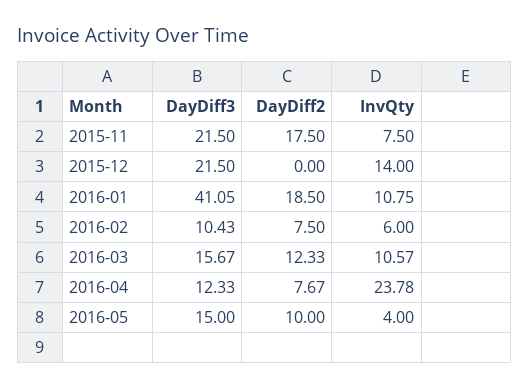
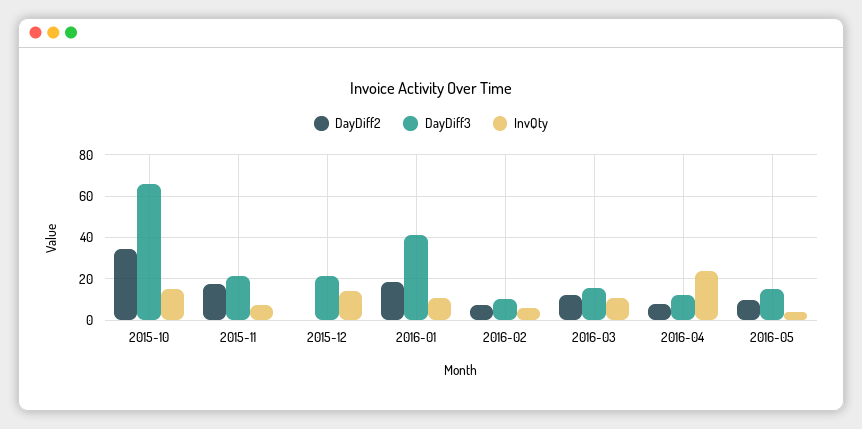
  {
    "DayDiff3": {
      "2015-11": 21.5,
      "2015-12": 21.5,
      "2016-01": 41.05,
      "2016-02": 10.43,
      "2016-03": 15.67,
      "2016-04": 12.33,
-     "2016-05": 15
+     "2016-05": 15,
+     "2015-10": 65
    },
    "DayDiff2": {
      "2015-11": 17.5,
      "2015-12": 0,
      "2016-01": 18.5,
      "2016-02": 7.5,
      "2016-03": 12.33,
      "2016-04": 7.67,
-     "2016-05": 10
+     "2016-05": 10,
+     "2015-10": 35
    },
    "InvQty": {
      "2015-11": 7.5,
      "2015-12": 14,
      "2016-01": 10.75,
      "2016-02": 6,
      "2016-03": 10.57,
      "2016-04": 23.78,
-     "2016-05": 4
+     "2016-05": 4,
+     "2015-10": 15
    }
  }

